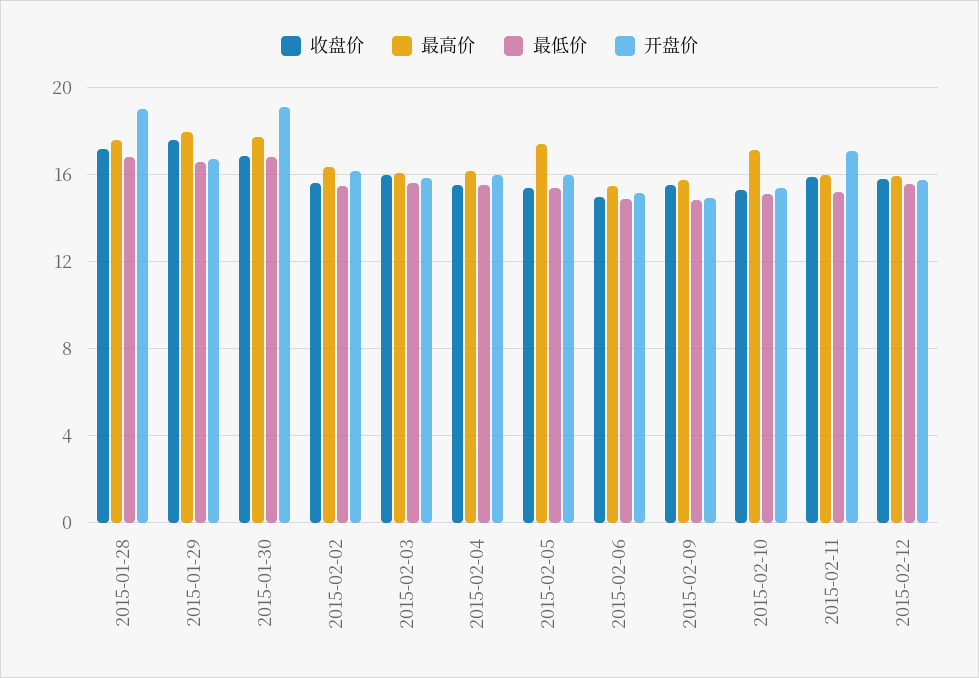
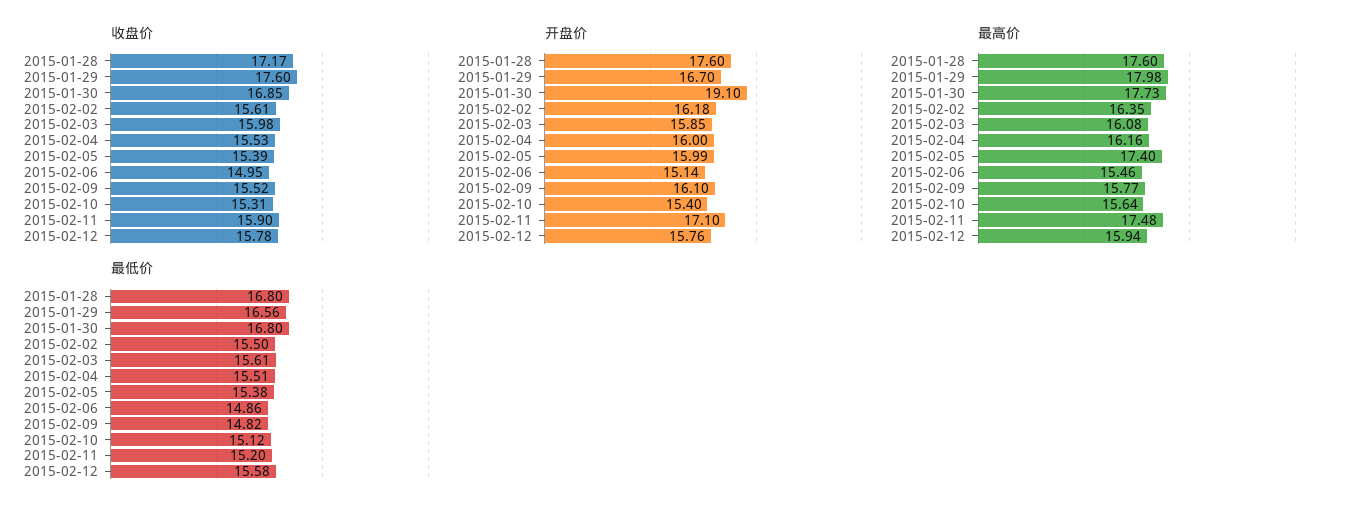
  {
    "收盘价": {
      "2015-01-28": 17.17,
      "2015-01-29": 17.6,
      "2015-01-30": 16.85,
      "2015-02-02": 15.61,
      "2015-02-03": 15.98,
      "2015-02-04": 15.53,
      "2015-02-05": 15.39,
      "2015-02-06": 14.95,
      "2015-02-09": 15.52,
      "2015-02-10": 15.31,
      "2015-02-11": 15.9,
      "2015-02-12": 15.78
    },
    "最高价": {
      "2015-01-28": 17.6,
      "2015-01-29": 17.98,
      "2015-01-30": 17.73,
      "2015-02-02": 16.35,
      "2015-02-03": 16.08,
      "2015-02-04": 16.16,
      "2015-02-05": 17.4,
      "2015-02-06": 15.46,
      "2015-02-09": 15.77,
-     "2015-02-10": 17,
+     "2015-02-10": 15.64,
-     "2015-02-11": 16,
+     "2015-02-11": 17.48,
      "2015-02-12": 15.94
    },
    "最低价": {
      "2015-01-28": 16.8,
      "2015-01-29": 16.56,
      "2015-01-30": 16.8,
      "2015-02-02": 15.5,
      "2015-02-03": 15.61,
      "2015-02-04": 15.51,
      "2015-02-05": 15.38,
      "2015-02-06": 14.86,
      "2015-02-09": 14.82,
      "2015-02-10": 15.12,
      "2015-02-11": 15.2,
      "2015-02-12": 15.58
    },
    "开盘价": {
-     "2015-01-28": 19,
+     "2015-01-28": 17.6,
      "2015-01-29": 16.7,
      "2015-01-30": 19.1,
      "2015-02-02": 16.18,
      "2015-02-03": 15.85,
      "2015-02-04": 16,
      "2015-02-05": 15.99,
      "2015-02-06": 15.14,
-     "2015-02-09": 15,
+     "2015-02-09": 16.1,
      "2015-02-10": 15.4,
      "2015-02-11": 17.1,
      "2015-02-12": 15.76
    }
  }

